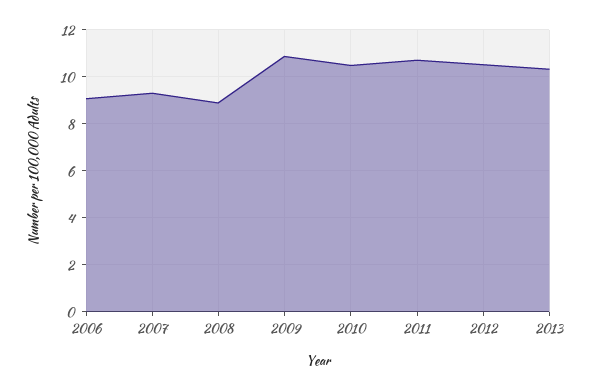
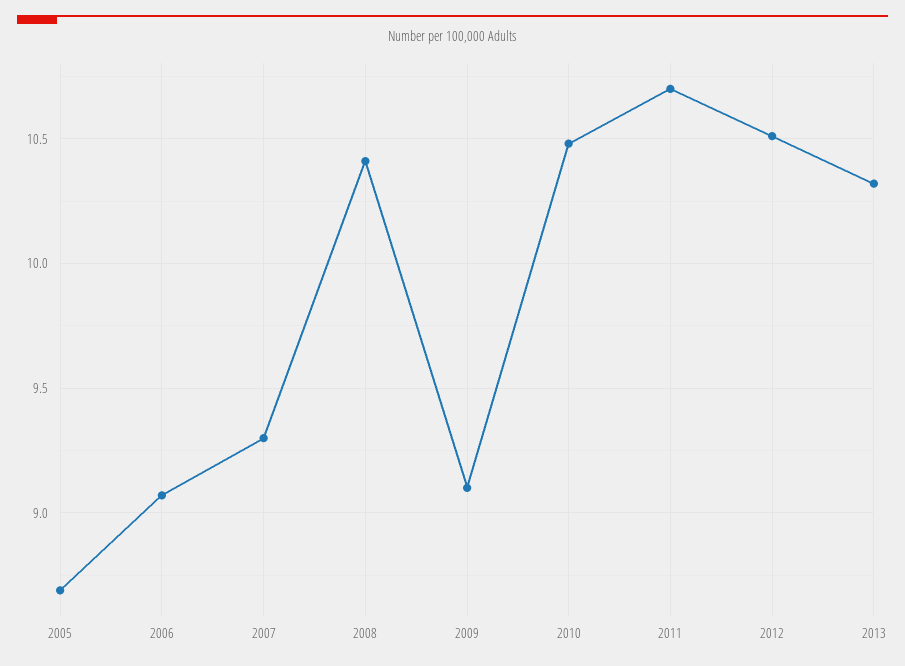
  {
    "2006": 9.05,
    "2007": 9.3,
-   "2008": 9,
+   "2008": 10.4,
-   "2009": 11,
+   "2009": 9.1,
    "2010": 10.5,
    "2011": 10.7,
    "2012": 10.5,
-   "2013": 10.3
+   "2013": 10.3,
+   "2005": 8.7
  }

